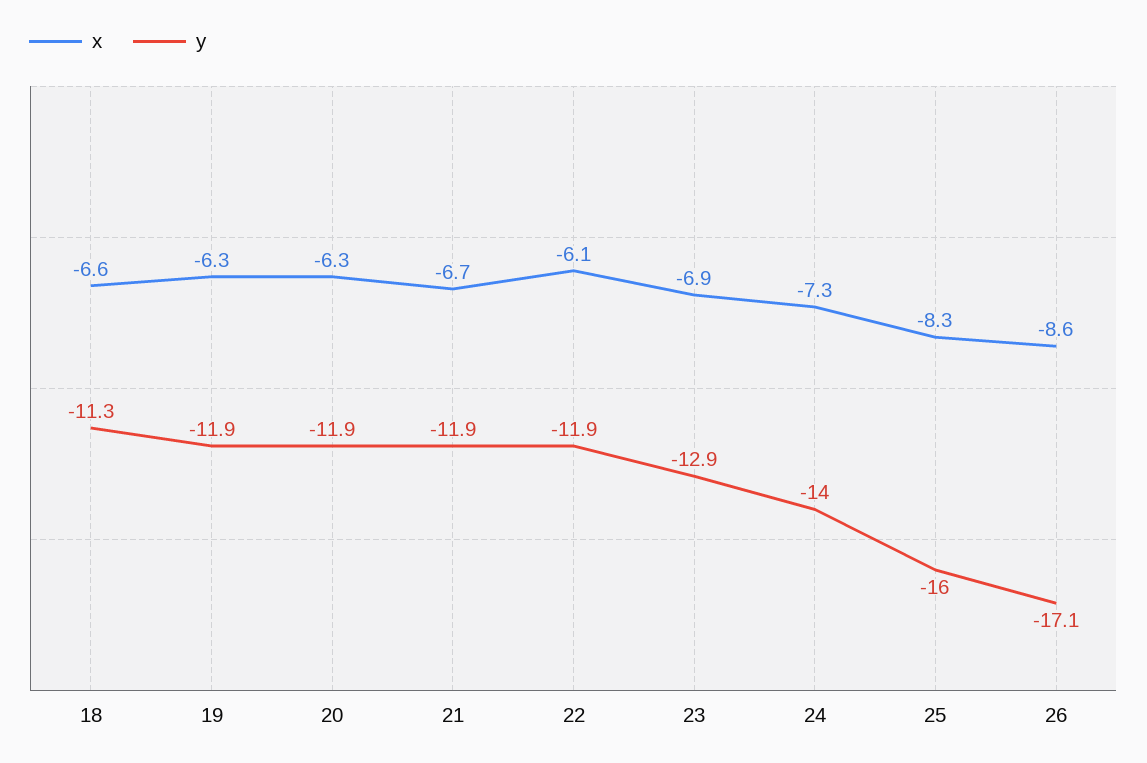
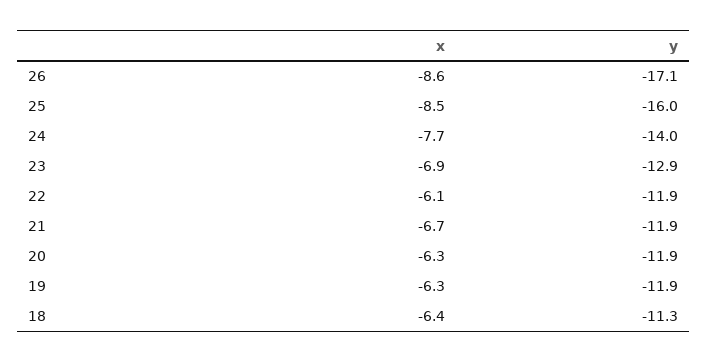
  {
    "x": {
-     "18": -6.6,
+     "18": -6.4,
      "19": -6.3,
      "20": -6.3,
      "21": -6.7,
      "22": -6.1,
      "23": -6.9,
-     "24": -7.3,
+     "24": -7.7,
-     "25": -8.3,
+     "25": -8.5,
      "26": -8.6
    },
    "y": {
      "18": -11.3,
      "19": -11.9,
      "20": -11.9,
      "21": -11.9,
      "22": -11.9,
      "23": -12.9,
      "24": -14,
      "25": -16,
      "26": -17.1
    }
  }

